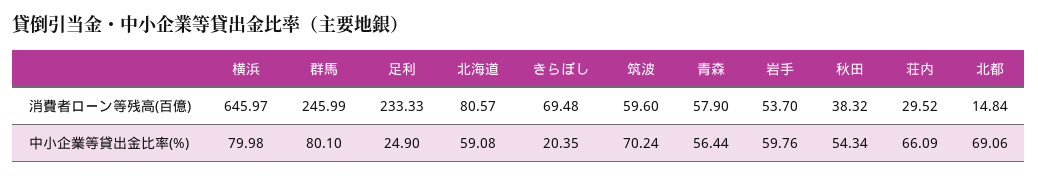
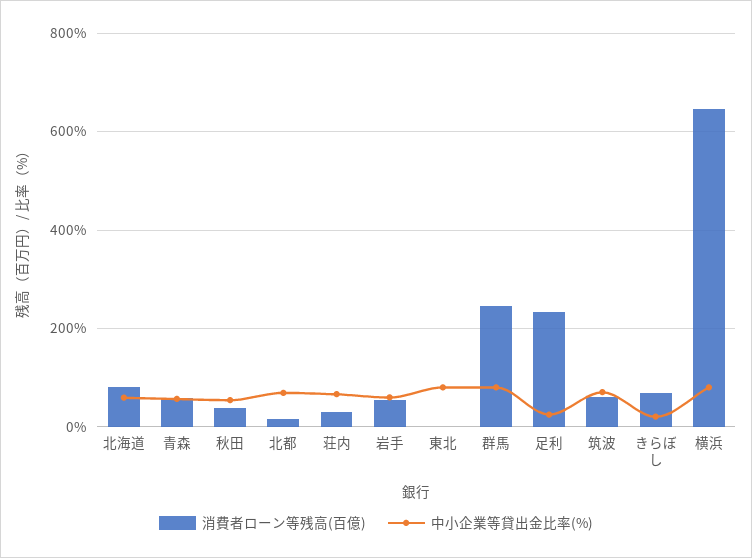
  {
    "消費者ローン等残高(百億)": {
      "横浜": 645.97,
      "群馬": 245.99,
      "足利": 233.33,
      "北海道": 80.57,
      "きらぼし": 69.48,
      "筑波": 59.6,
      "青森": 57.9,
      "岩手": 53.7,
      "秋田": 38.32,
      "荘内": 29.52,
-     "北都": 14.84
+     "北都": 14.84,
+     "東北": 0
    },
    "中小企業等貸出金比率(%)": {
      "横浜": 79.98,
      "群馬": 80.1,
      "足利": 24.9,
      "北海道": 59.08,
      "きらぼし": 20.35,
      "筑波": 70.24,
      "青森": 56.44,
      "岩手": 59.76,
      "秋田": 54.34,
      "荘内": 66.09,
-     "北都": 69.06
+     "北都": 69.06,
+     "東北": 80
    }
  }

